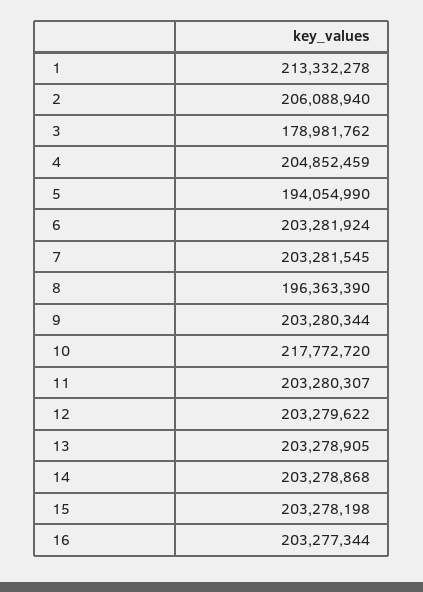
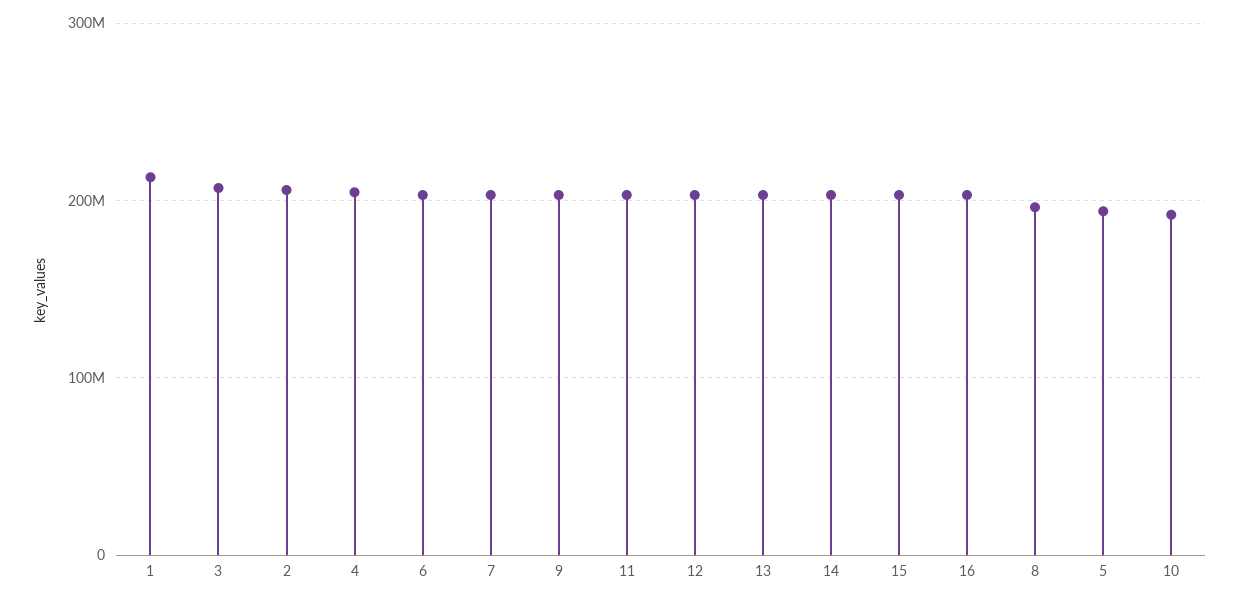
  {
    "1": 213332278,
    "2": 206088940,
-   "3": 178981762,
+   "3": 210000000,
    "4": 204852459,
    "5": 194054990,
    "6": 203281924,
    "7": 203281545,
    "8": 196363390,
    "9": 203280344,
-   "10": 217772720,
+   "10": 190000000,
    "11": 203280307,
    "12": 203279622,
    "13": 203278905,
    "14": 203278868,
    "15": 203278198,
    "16": 203277344
  }

